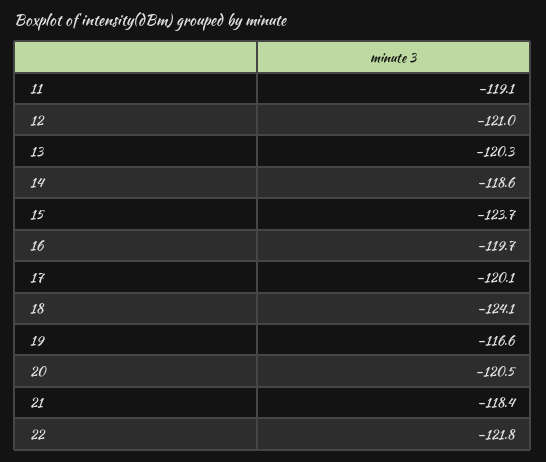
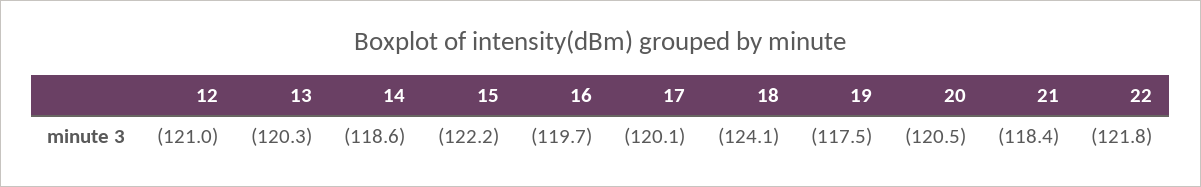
  {
-   "11": -119.1,
    "12": -121,
    "13": -120.3,
    "14": -118.6,
-   "15": -123.7,
+   "15": -122.2,
    "16": -119.7,
    "17": -120.1,
    "18": -124.1,
-   "19": -116.6,
+   "19": -117.5,
    "20": -120.5,
    "21": -118.4,
    "22": -121.8
  }

